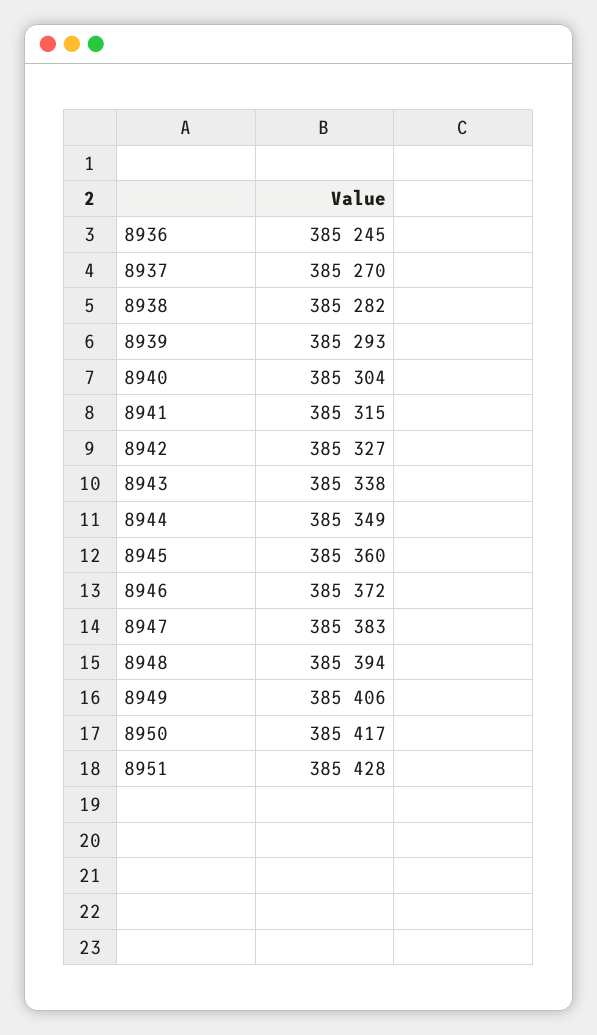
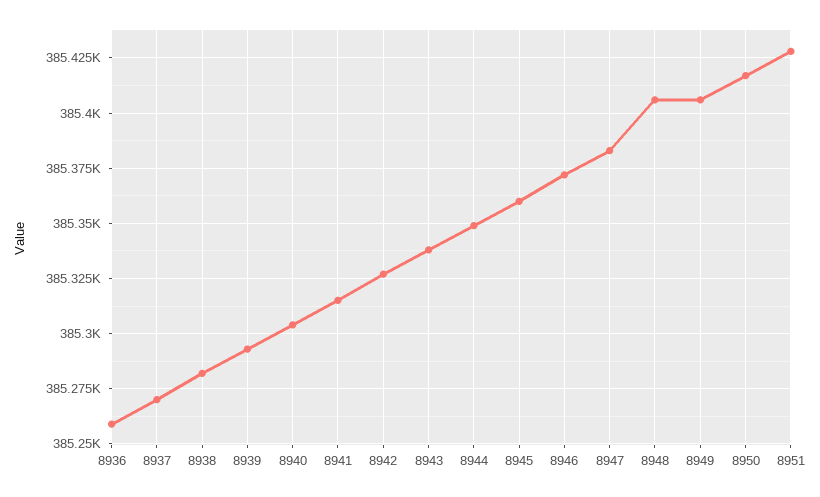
  {
-   "8936": 385245,
+   "8936": 385260,
    "8937": 385270,
    "8938": 385282,
    "8939": 385293,
    "8940": 385304,
    "8941": 385315,
    "8942": 385327,
    "8943": 385338,
    "8944": 385349,
    "8945": 385360,
    "8946": 385372,
    "8947": 385383,
-   "8948": 385394,
+   "8948": 385405,
    "8949": 385406,
    "8950": 385417,
    "8951": 385428
  }

